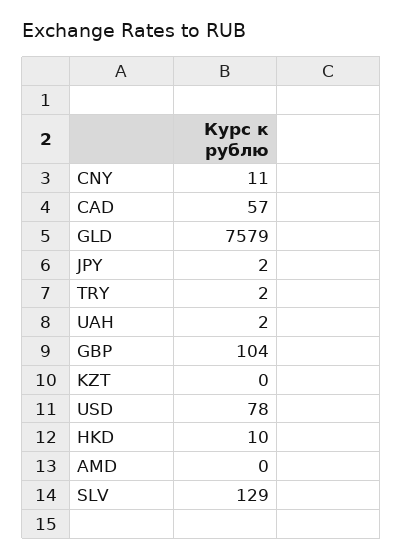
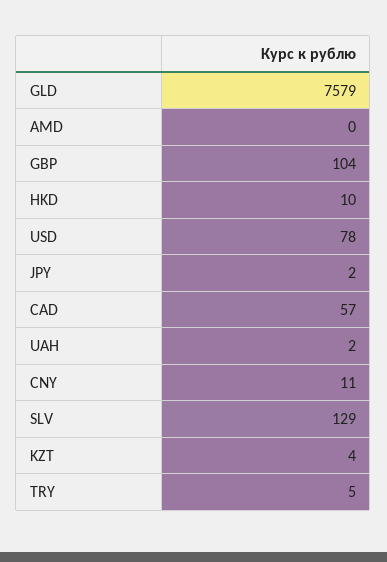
  {
    "CNY": 11,
    "CAD": 57,
    "GLD": 7579,
    "JPY": 2,
-   "TRY": 2,
+   "TRY": 5,
    "UAH": 2,
    "GBP": 104,
-   "KZT": 0,
+   "KZT": 4,
    "USD": 78,
    "HKD": 10,
    "AMD": 0,
    "SLV": 129
  }

